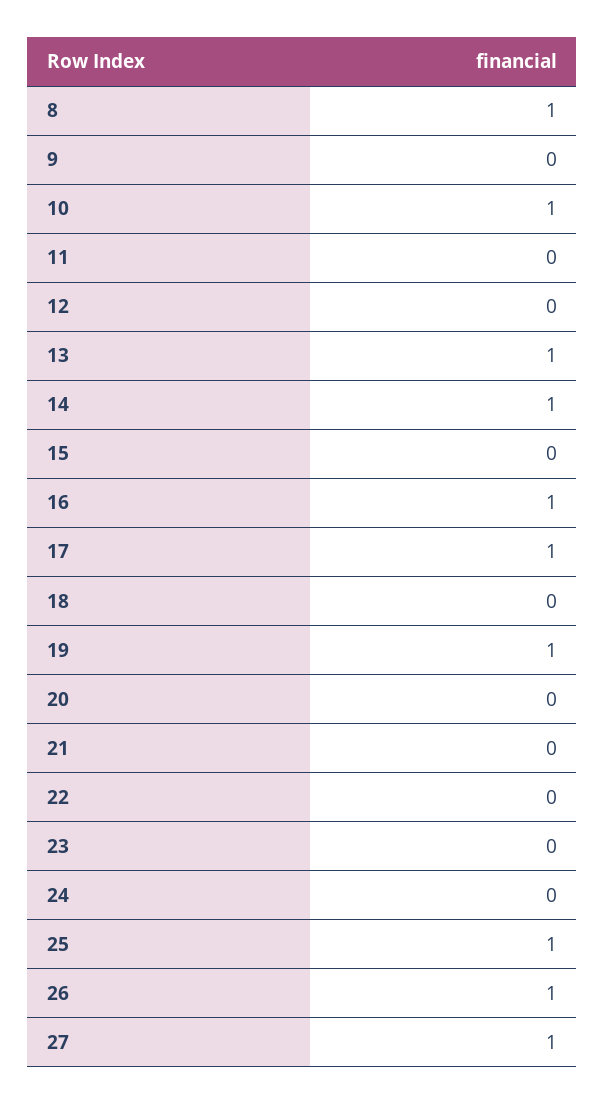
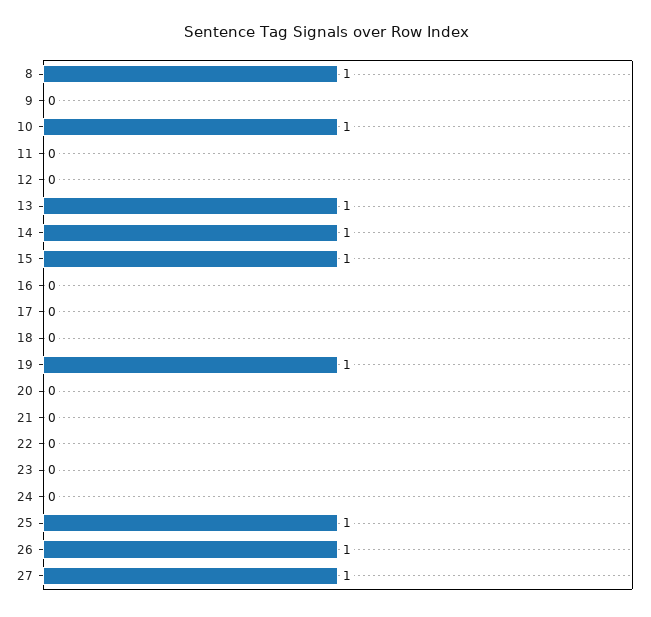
  {
    "8": 1,
    "9": 0,
    "10": 1,
    "11": 0,
    "12": 0,
    "13": 1,
    "14": 1,
-   "15": 0,
+   "15": 1,
-   "16": 1,
+   "16": 0,
-   "17": 1,
+   "17": 0,
    "18": 0,
    "19": 1,
    "20": 0,
    "21": 0,
    "22": 0,
    "23": 0,
    "24": 0,
    "25": 1,
    "26": 1,
    "27": 1
  }

